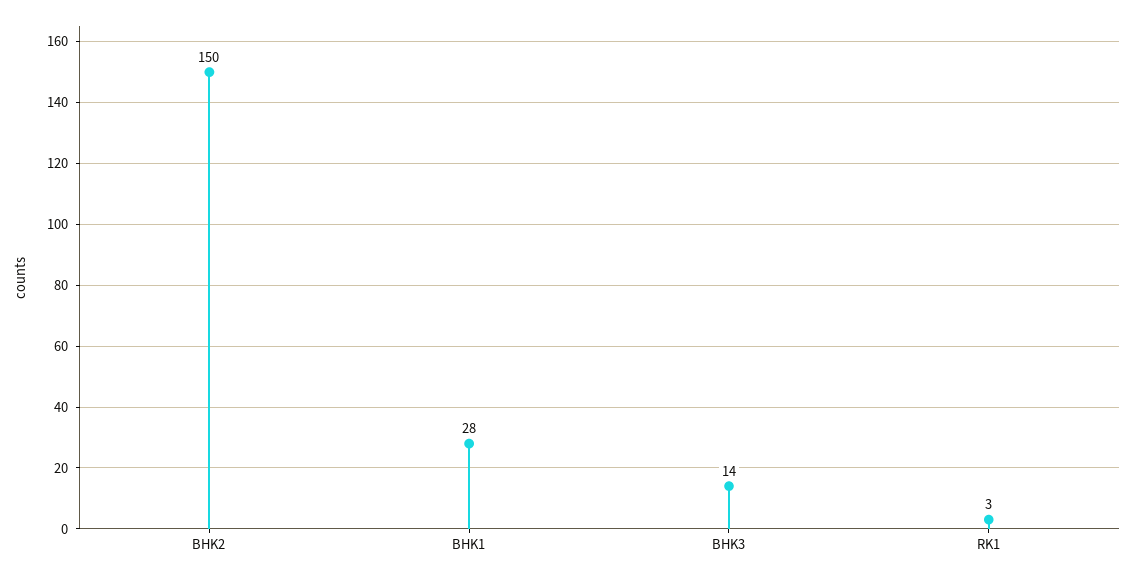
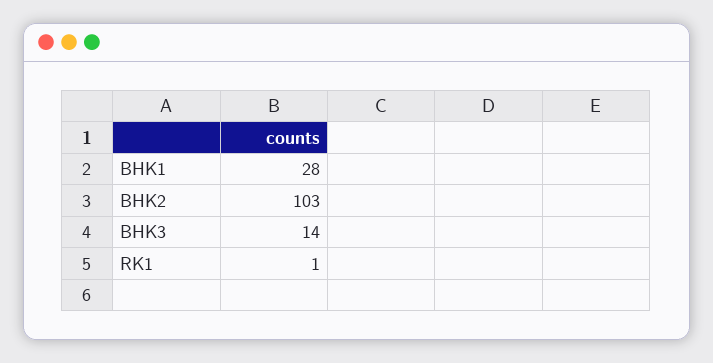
  {
-   "BHK2": 150,
+   "BHK2": 103,
    "BHK1": 28,
    "BHK3": 14,
-   "RK1": 3
+   "RK1": 1
  }

